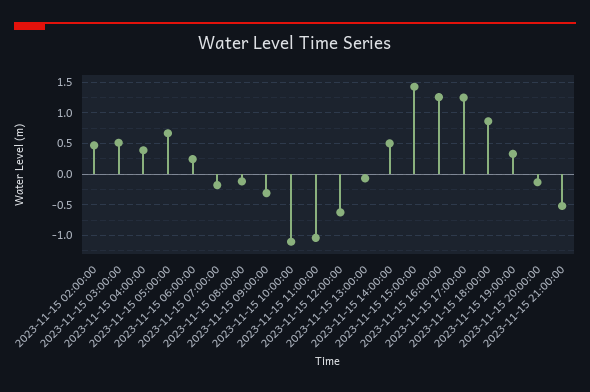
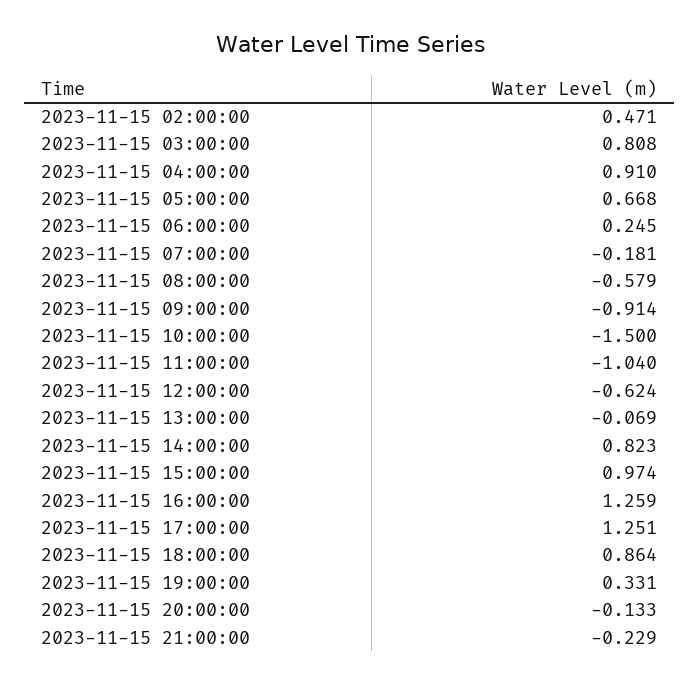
  {
    "2023-11-15 02:00:00": 0.471,
-   "2023-11-15 03:00:00": 0.5,
+   "2023-11-15 03:00:00": 0.808,
-   "2023-11-15 04:00:00": 0.4,
+   "2023-11-15 04:00:00": 0.91,
    "2023-11-15 05:00:00": 0.668,
    "2023-11-15 06:00:00": 0.245,
    "2023-11-15 07:00:00": -0.181,
-   "2023-11-15 08:00:00": -0.1,
+   "2023-11-15 08:00:00": -0.579,
-   "2023-11-15 09:00:00": -0.3,
+   "2023-11-15 09:00:00": -0.914,
-   "2023-11-15 10:00:00": -1.1,
+   "2023-11-15 10:00:00": -1.5,
    "2023-11-15 11:00:00": -1.04,
    "2023-11-15 12:00:00": -0.624,
    "2023-11-15 13:00:00": -0.069,
-   "2023-11-15 14:00:00": 0.5,
+   "2023-11-15 14:00:00": 0.823,
-   "2023-11-15 15:00:00": 1.4,
+   "2023-11-15 15:00:00": 0.974,
    "2023-11-15 16:00:00": 1.259,
    "2023-11-15 17:00:00": 1.251,
    "2023-11-15 18:00:00": 0.864,
    "2023-11-15 19:00:00": 0.331,
    "2023-11-15 20:00:00": -0.133,
-   "2023-11-15 21:00:00": -0.5
+   "2023-11-15 21:00:00": -0.229
  }

